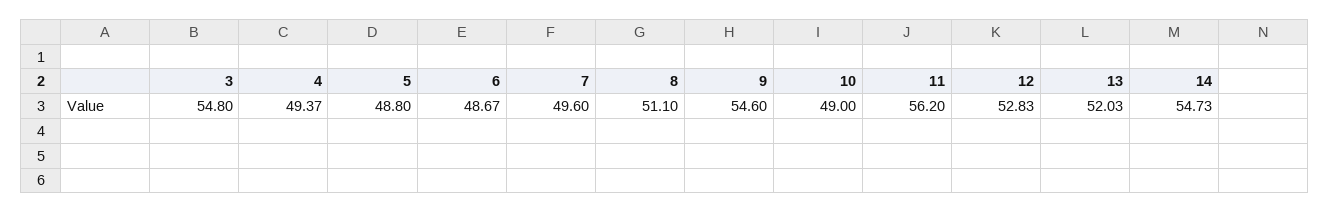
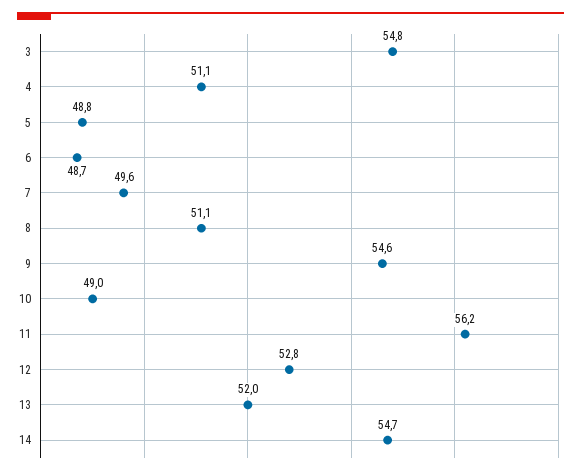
  {
    "3": 54.8,
-   "4": 49.37,
+   "4": 51.1,
    "5": 48.8,
    "6": 48.67,
    "7": 49.6,
    "8": 51.1,
    "9": 54.6,
    "10": 49,
    "11": 56.2,
    "12": 52.83,
    "13": 52.03,
    "14": 54.73
  }

